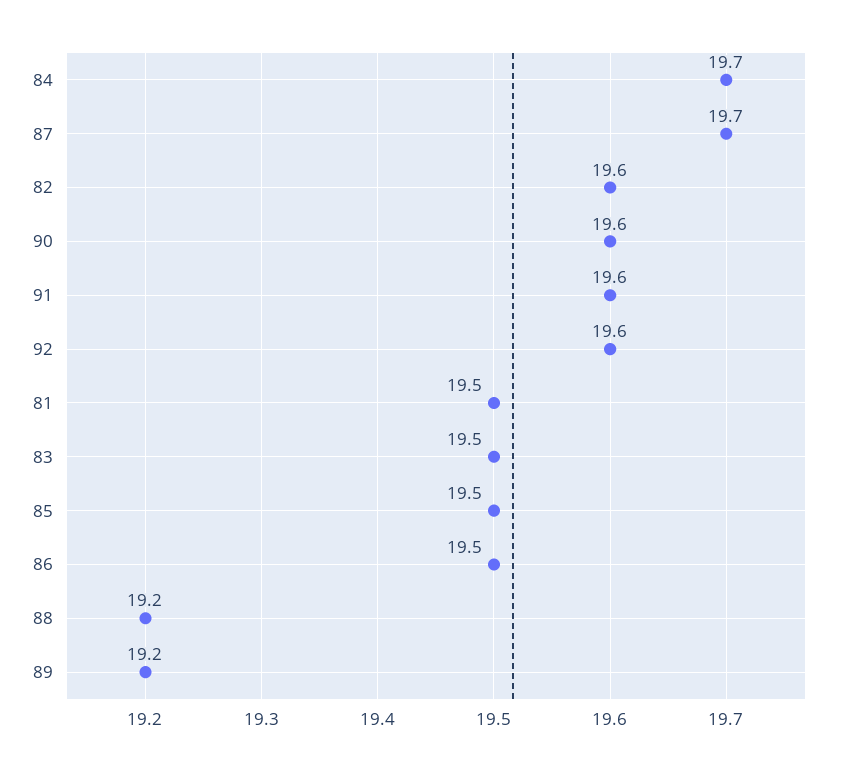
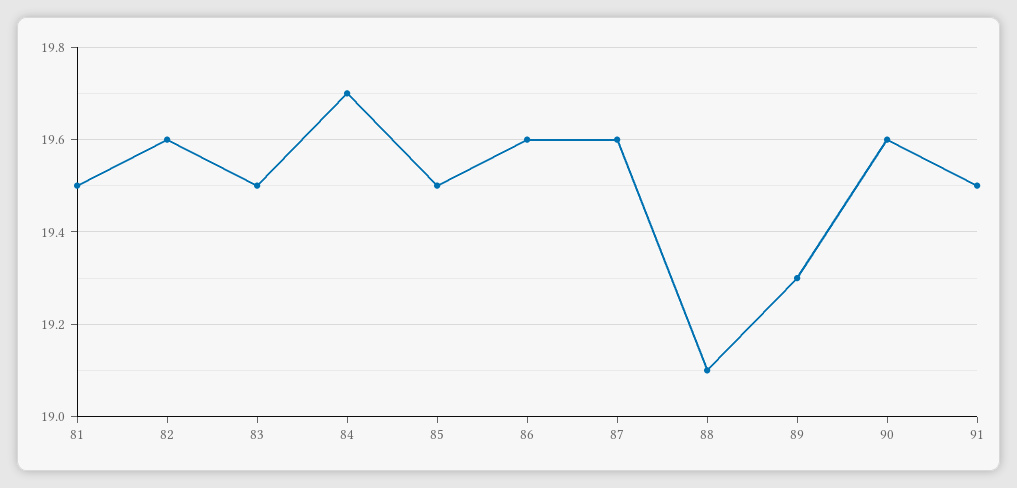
  {
    "84": 19.7,
-   "87": 19.7,
+   "87": 19.6,
    "82": 19.6,
    "90": 19.6,
-   "91": 19.6,
+   "91": 19.5,
-   "92": 19.6,
    "81": 19.5,
    "83": 19.5,
    "85": 19.5,
-   "86": 19.5,
+   "86": 19.6,
-   "88": 19.2,
+   "88": 19.1,
-   "89": 19.2
+   "89": 19.3
  }

